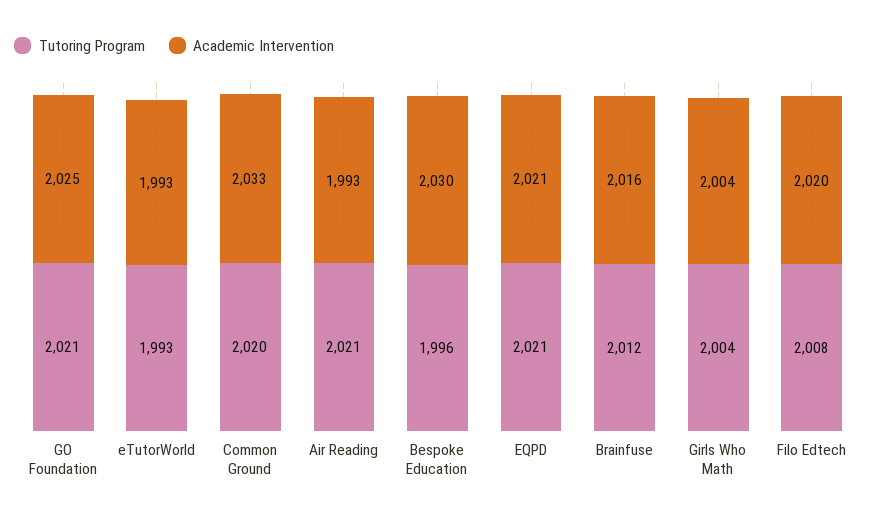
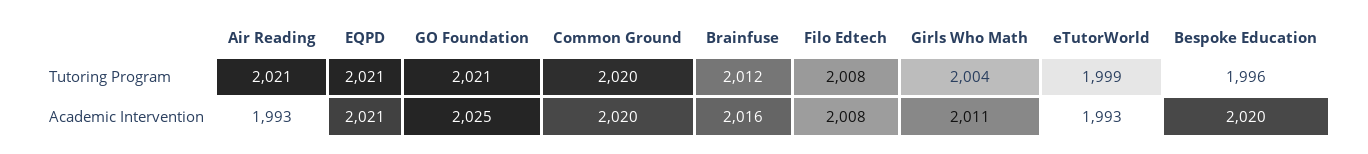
  {
    "Tutoring Program": {
      "GO Foundation": 2021,
-     "eTutorWorld": 1993,
+     "eTutorWorld": 1999,
      "Common Ground": 2020,
      "Air Reading": 2021,
      "Bespoke Education": 1996,
      "EQPD": 2021,
      "Brainfuse": 2012,
      "Girls Who Math": 2004,
      "Filo Edtech": 2008
    },
    "Academic Intervention": {
      "GO Foundation": 2025,
      "eTutorWorld": 1993,
-     "Common Ground": 2033,
+     "Common Ground": 2020,
      "Air Reading": 1993,
-     "Bespoke Education": 2030,
+     "Bespoke Education": 2020,
      "EQPD": 2021,
      "Brainfuse": 2016,
-     "Girls Who Math": 2004,
+     "Girls Who Math": 2011,
-     "Filo Edtech": 2020
+     "Filo Edtech": 2008
    }
  }

